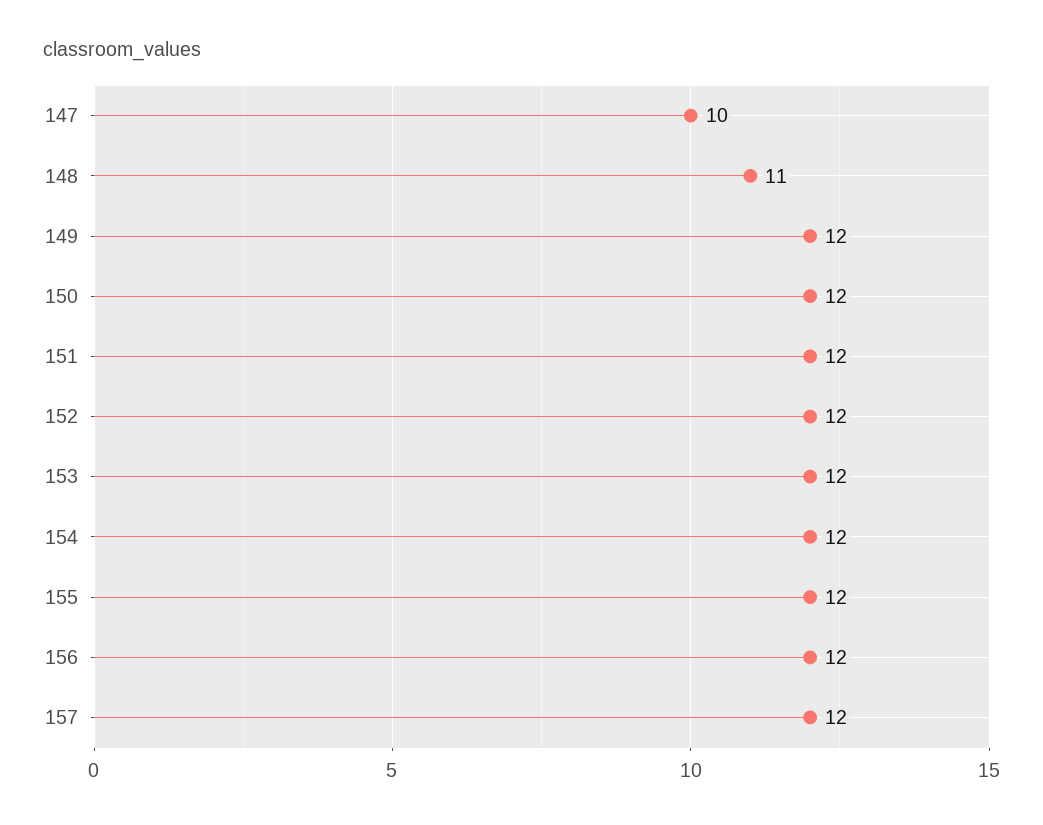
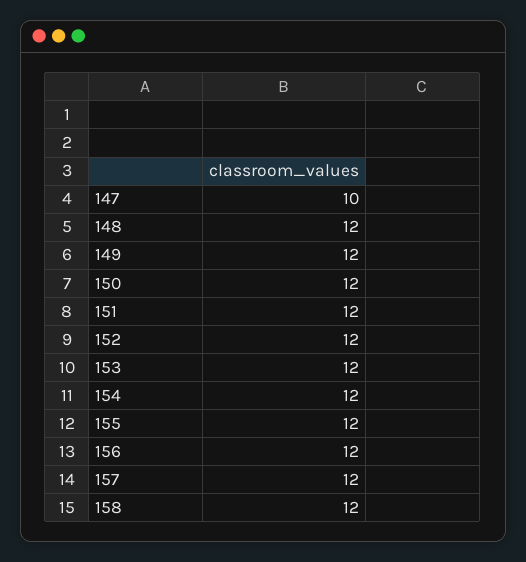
  {
    "147": 10,
-   "148": 11,
+   "148": 12,
    "149": 12,
    "150": 12,
    "151": 12,
    "152": 12,
    "153": 12,
    "154": 12,
    "155": 12,
    "156": 12,
-   "157": 12
+   "157": 12,
+   "158": 12
  }

